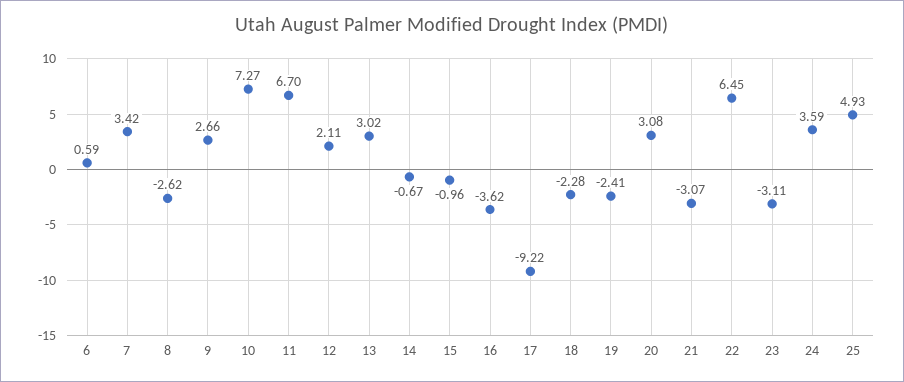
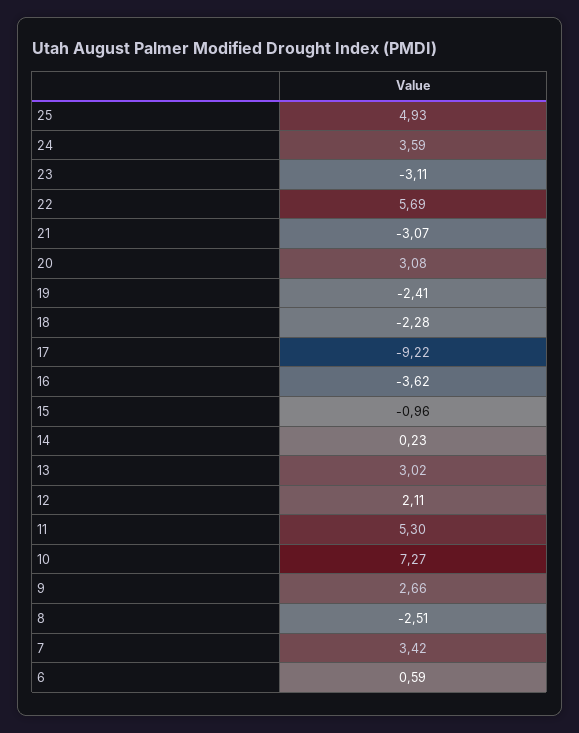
  {
    "6": 0.59,
    "7": 3.42,
-   "8": -2.62,
+   "8": -2.51,
    "9": 2.66,
    "10": 7.27,
-   "11": 6.7,
+   "11": 5.3,
    "12": 2.11,
    "13": 3.02,
-   "14": -0.67,
+   "14": 0.23,
    "15": -0.96,
    "16": -3.62,
    "17": -9.22,
    "18": -2.28,
    "19": -2.41,
    "20": 3.08,
    "21": -3.07,
-   "22": 6.45,
+   "22": 5.69,
    "23": -3.11,
    "24": 3.59,
    "25": 4.93
  }

